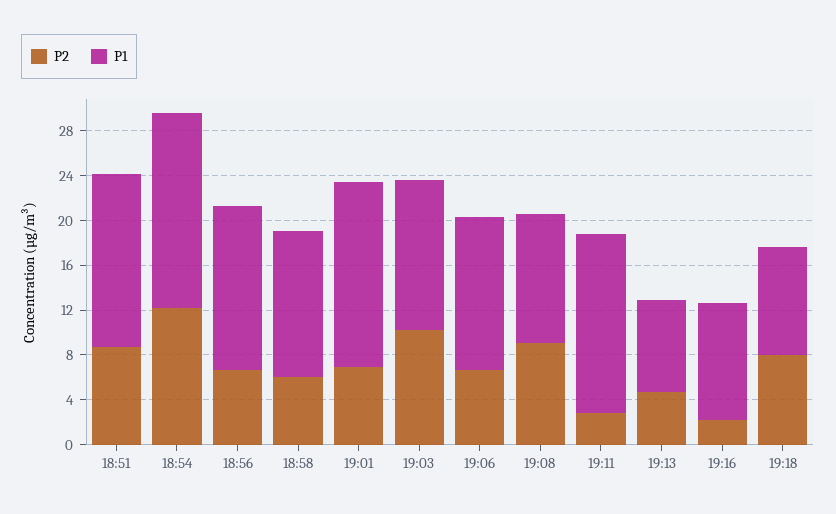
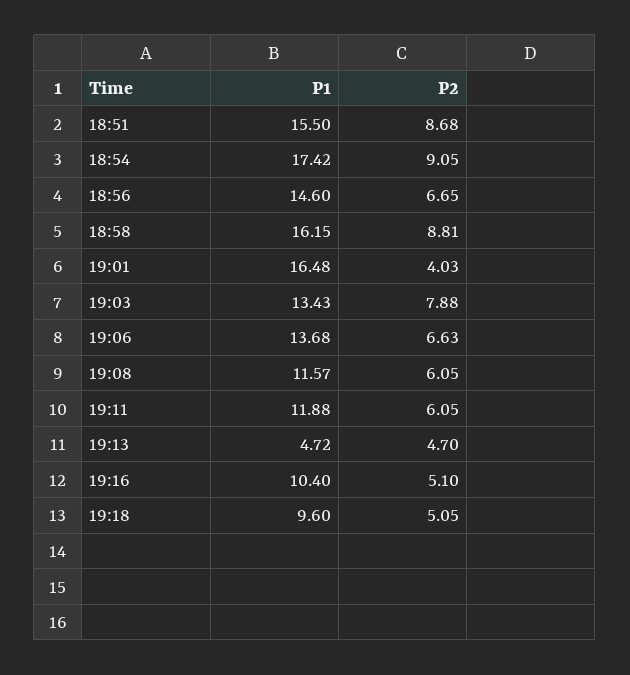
  {
    "P2": {
      "18:51": 8.68,
-     "18:54": 12,
+     "18:54": 9.05,
      "18:56": 6.65,
-     "18:58": 6,
+     "18:58": 8.81,
-     "19:01": 7,
+     "19:01": 4.03,
-     "19:03": 10,
+     "19:03": 7.88,
      "19:06": 6.63,
-     "19:08": 9,
+     "19:08": 6.05,
-     "19:11": 3,
+     "19:11": 6.05,
      "19:13": 4.7,
-     "19:16": 2,
+     "19:16": 5.1,
-     "19:18": 8
+     "19:18": 5.05
    },
    "P1": {
      "18:51": 15.5,
      "18:54": 17.42,
      "18:56": 14.6,
-     "18:58": 13,
+     "18:58": 16.15,
      "19:01": 16.48,
      "19:03": 13.43,
      "19:06": 13.68,
      "19:08": 11.57,
-     "19:11": 16,
+     "19:11": 11.88,
-     "19:13": 8,
+     "19:13": 4.72,
      "19:16": 10.4,
      "19:18": 9.6
    }
  }

